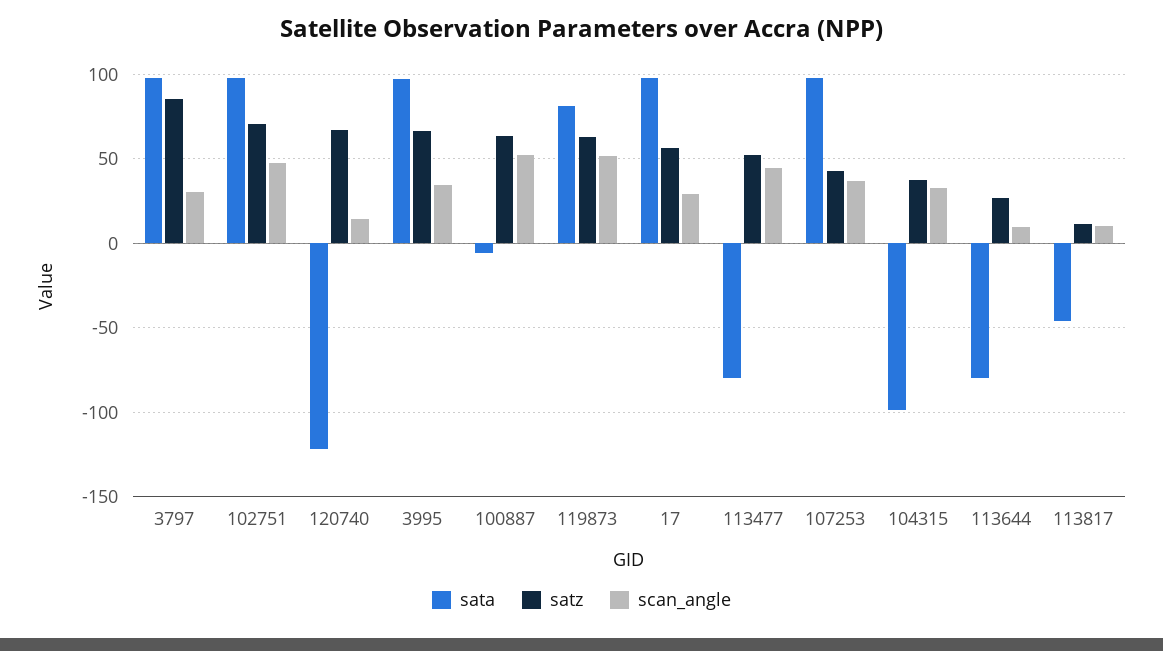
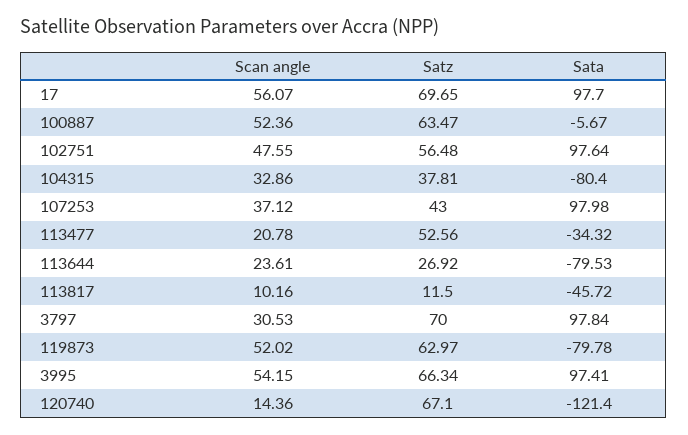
  {
    "sata": {
      "3797": 97.84,
      "102751": 97.64,
      "120740": -121.4,
      "3995": 97.41,
      "100887": -5.67,
-     "119873": 80,
+     "119873": -79.78,
      "17": 97.7,
-     "113477": -80,
+     "113477": -34.32,
      "107253": 97.98,
-     "104315": -100,
+     "104315": -80.4,
      "113644": -79.53,
      "113817": -45.72
    },
    "satz": {
-     "3797": 85,
+     "3797": 70,
-     "102751": 70,
+     "102751": 56.48,
      "120740": 67.1,
      "3995": 66.34,
      "100887": 63.47,
      "119873": 62.97,
-     "17": 55,
+     "17": 69.65,
      "113477": 52.56,
      "107253": 43,
      "104315": 37.81,
      "113644": 26.92,
      "113817": 11.5
    },
    "scan_angle": {
      "3797": 30.53,
      "102751": 47.55,
      "120740": 14.36,
-     "3995": 35,
+     "3995": 54.15,
      "100887": 52.36,
      "119873": 52.02,
-     "17": 30,
+     "17": 56.07,
-     "113477": 45,
+     "113477": 20.78,
      "107253": 37.12,
      "104315": 32.86,
-     "113644": 10,
+     "113644": 23.61,
      "113817": 10.16
    }
  }

